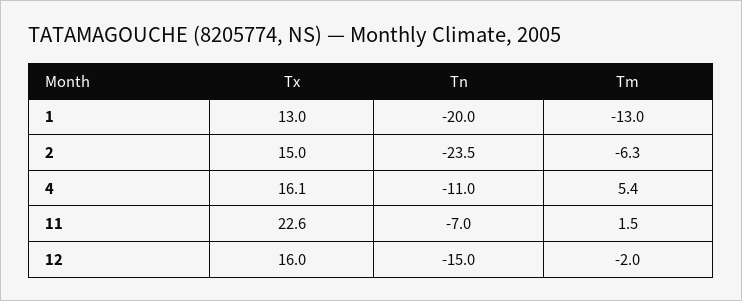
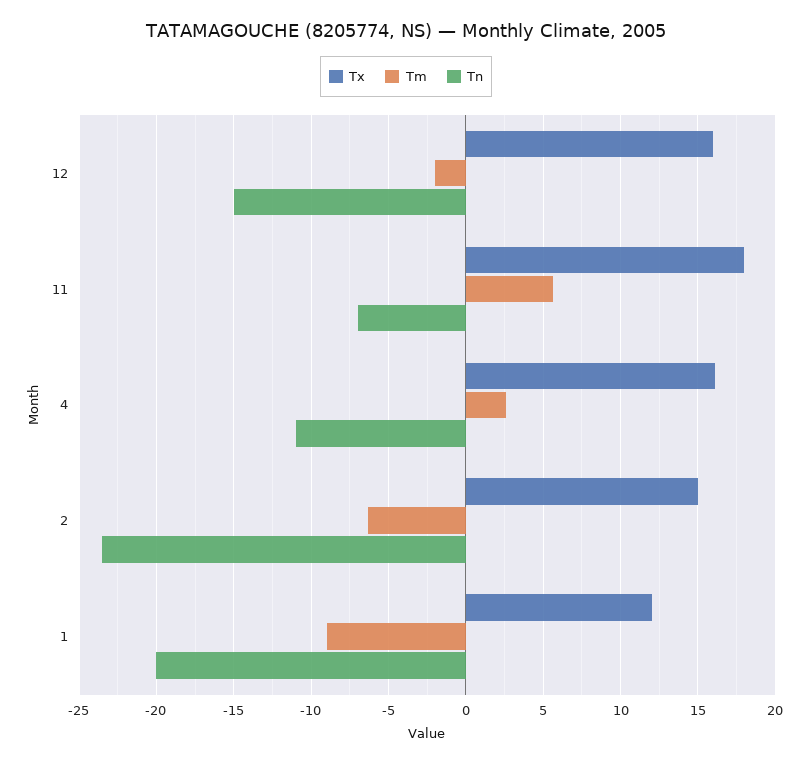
  {
    "Tx": {
-     "1": 13,
+     "1": 12,
      "2": 15,
      "4": 16.1,
-     "11": 22.6,
+     "11": 18,
      "12": 16
    },
    "Tn": {
      "1": -20,
      "2": -23.5,
      "4": -11,
      "11": -7,
      "12": -15
    },
    "Tm": {
-     "1": -13,
+     "1": -9,
      "2": -6.3,
-     "4": 5.4,
+     "4": 2.5,
-     "11": 1.5,
+     "11": 5.5,
      "12": -2
    }
  }

